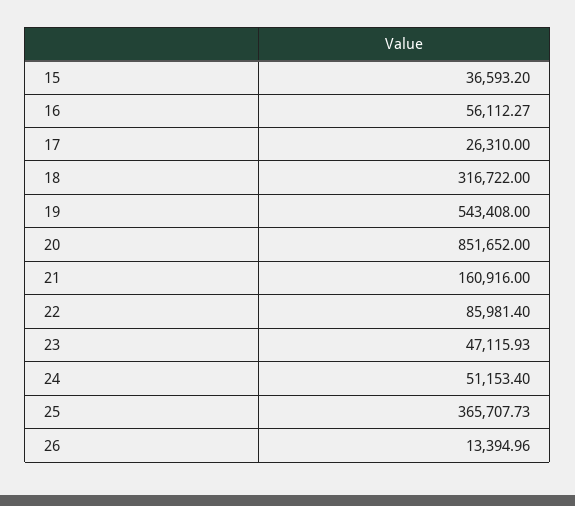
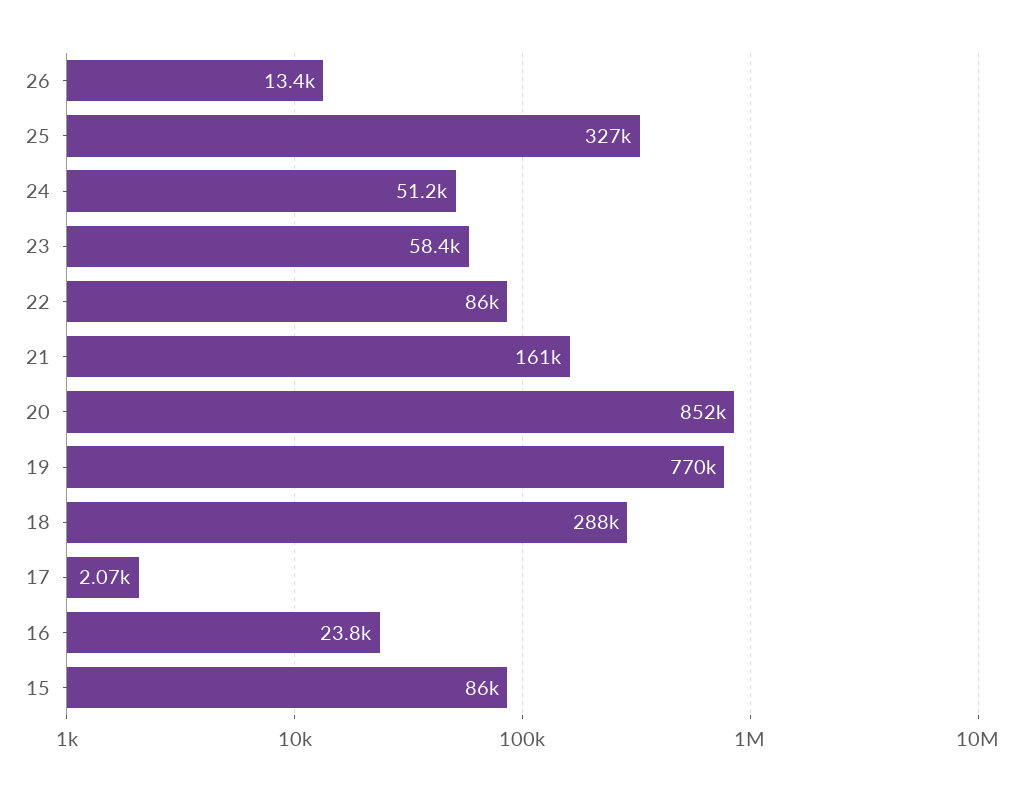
  {
-   "15": 36593.2,
+   "15": 86000,
-   "16": 56112.27,
+   "16": 23800,
-   "17": 26310,
+   "17": 2070,
-   "18": 316722,
+   "18": 288000,
-   "19": 543408,
+   "19": 770000,
    "20": 851652,
    "21": 160916,
    "22": 85981.4,
-   "23": 47115.93,
+   "23": 58400,
    "24": 51153.4,
-   "25": 365707.73,
+   "25": 327000,
    "26": 13394.96
  }

